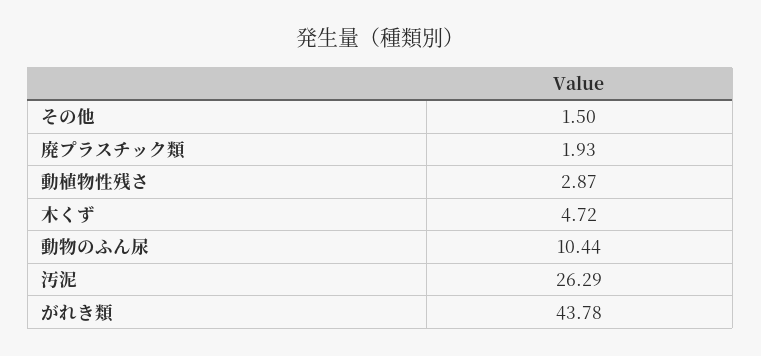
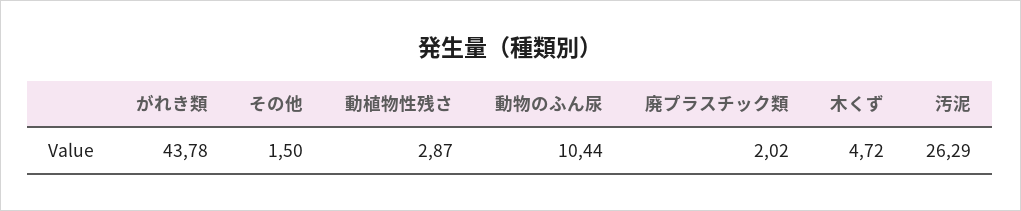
  {
    "その他": 1.5,
-   "廃プラスチック類": 1.93,
+   "廃プラスチック類": 2.02,
    "動植物性残さ": 2.87,
    "木くず": 4.72,
    "動物のふん尿": 10.44,
    "汚泥": 26.29,
    "がれき類": 43.78
  }

